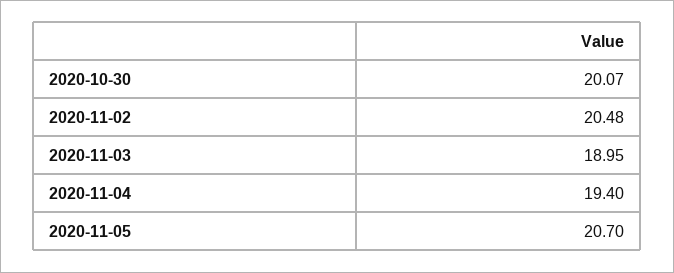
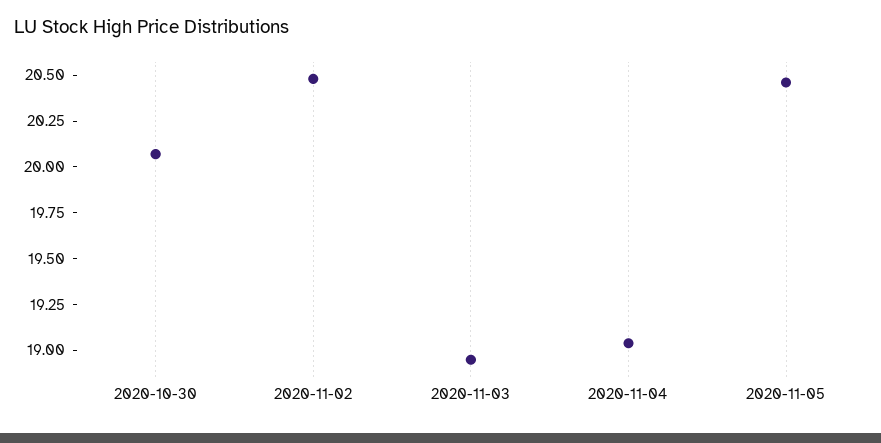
  {
    "2020-10-30": 20.07,
    "2020-11-02": 20.48,
    "2020-11-03": 18.95,
-   "2020-11-04": 19.4,
+   "2020-11-04": 19.05,
-   "2020-11-05": 20.7
+   "2020-11-05": 20.45
  }

